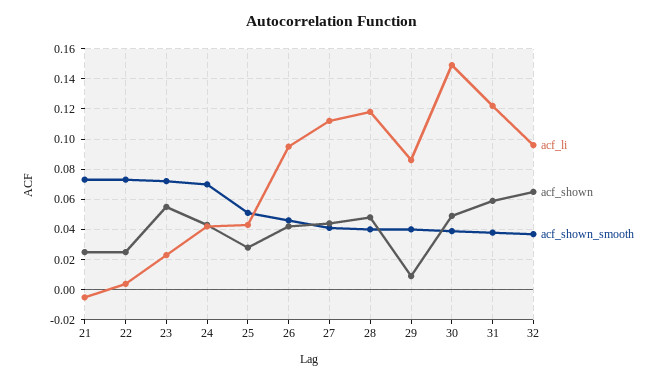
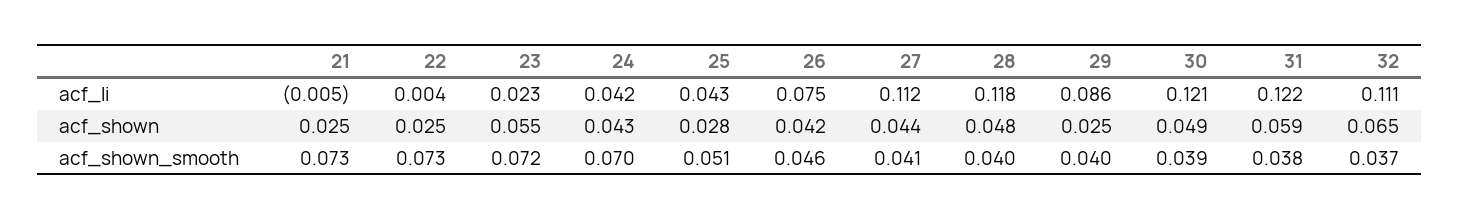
  {
    "acf_li": {
      "21": -0.005,
      "22": 0.004,
      "23": 0.023,
      "24": 0.042,
      "25": 0.043,
-     "26": 0.095,
+     "26": 0.075,
      "27": 0.112,
      "28": 0.118,
      "29": 0.086,
-     "30": 0.15,
+     "30": 0.121,
      "31": 0.122,
-     "32": 0.095
+     "32": 0.111
    },
    "acf_shown": {
      "21": 0.025,
      "22": 0.025,
      "23": 0.055,
      "24": 0.043,
      "25": 0.028,
      "26": 0.042,
      "27": 0.044,
      "28": 0.048,
-     "29": 0.01,
+     "29": 0.025,
      "30": 0.049,
      "31": 0.059,
      "32": 0.065
    },
    "acf_shown_smooth": {
      "21": 0.073,
      "22": 0.073,
      "23": 0.072,
      "24": 0.07,
      "25": 0.051,
      "26": 0.046,
      "27": 0.041,
      "28": 0.04,
      "29": 0.04,
      "30": 0.039,
      "31": 0.038,
      "32": 0.037
    }
  }

